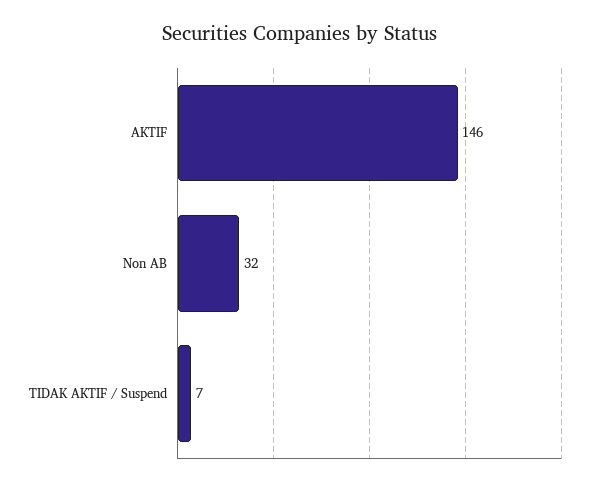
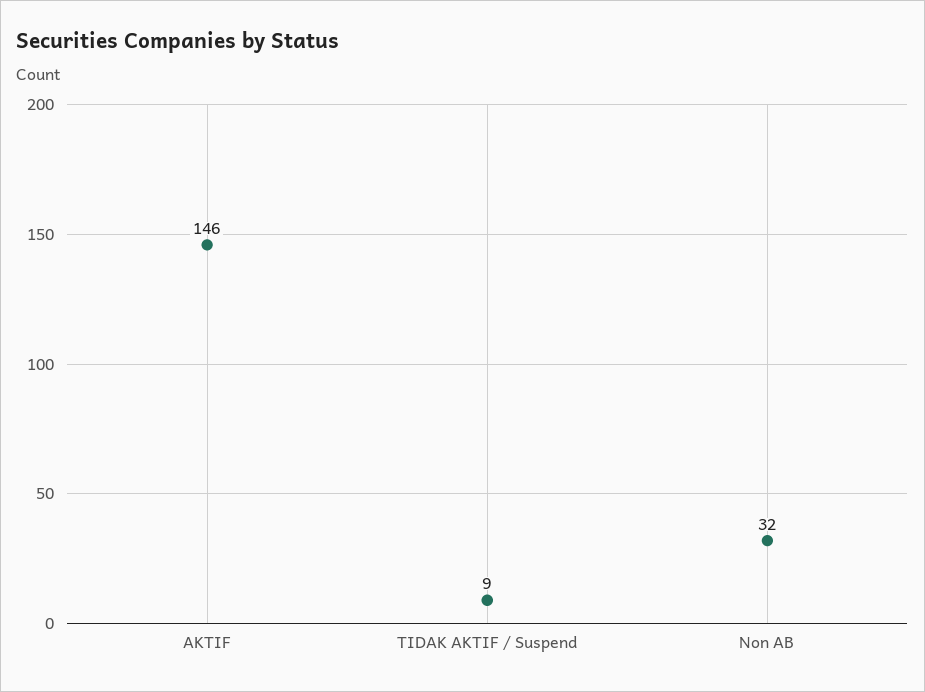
  {
    "AKTIF": 146,
    "Non AB": 32,
-   "TIDAK AKTIF / Suspend": 7
+   "TIDAK AKTIF / Suspend": 9
  }

